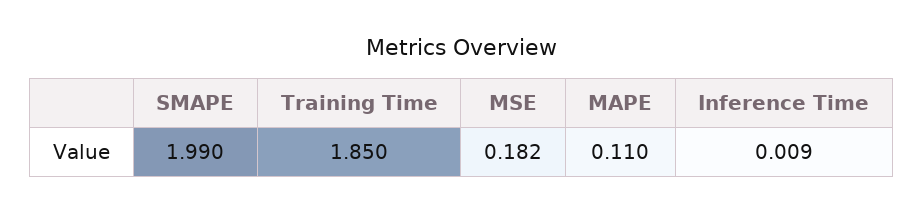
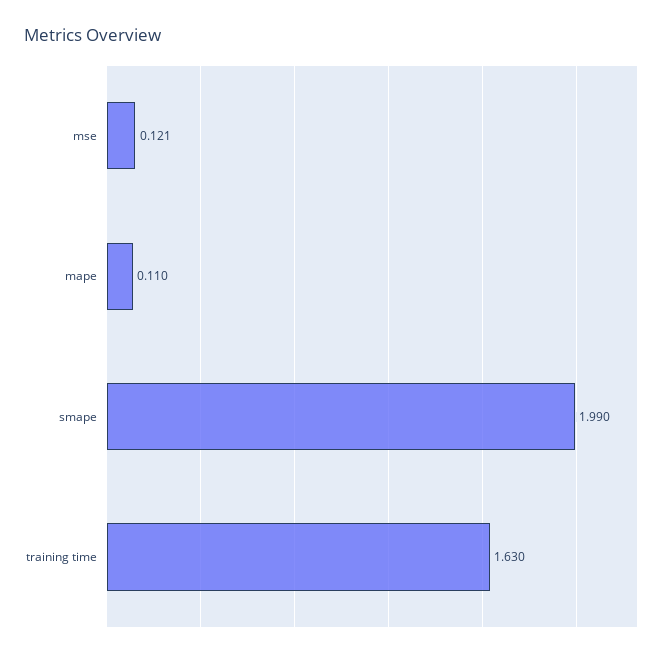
  {
    "SMAPE": 1.99,
-   "Training Time": 1.85,
+   "Training Time": 1.63,
-   "MSE": 0.182,
+   "MSE": 0.121,
-   "MAPE": 0.11,
+   "MAPE": 0.11
-   "Inference Time": 0.009
  }

